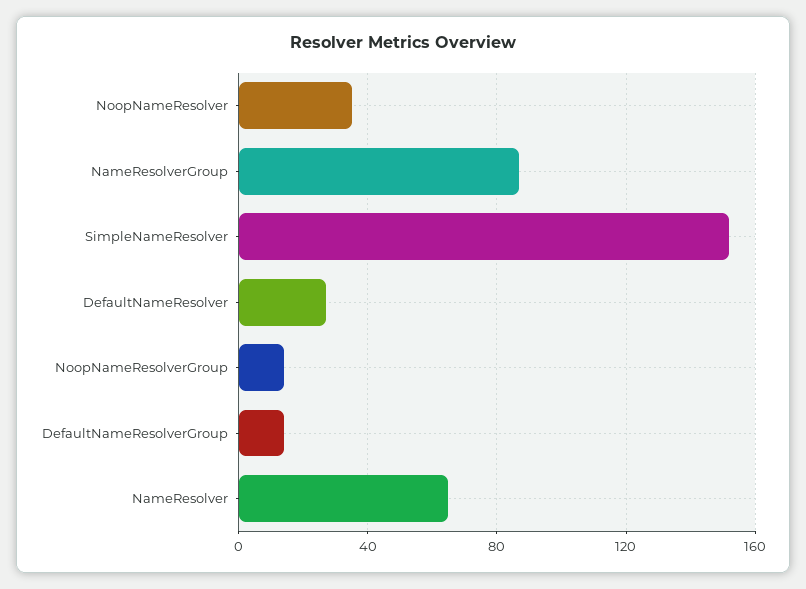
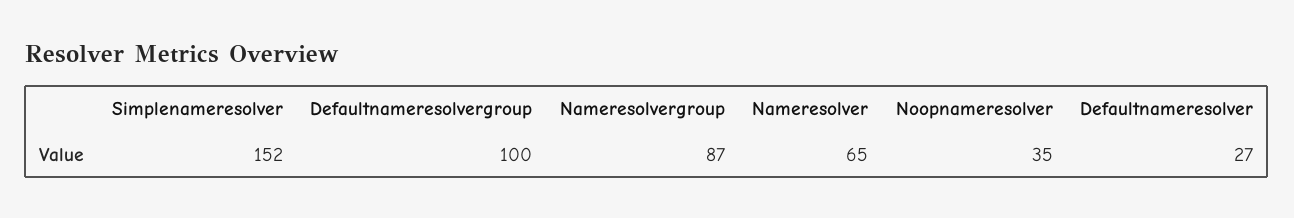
  {
    "NoopNameResolver": 35,
    "NameResolverGroup": 87,
    "SimpleNameResolver": 152,
    "DefaultNameResolver": 27,
-   "NoopNameResolverGroup": 15,
-   "DefaultNameResolverGroup": 15,
+   "DefaultNameResolverGroup": 100,
    "NameResolver": 65
  }

